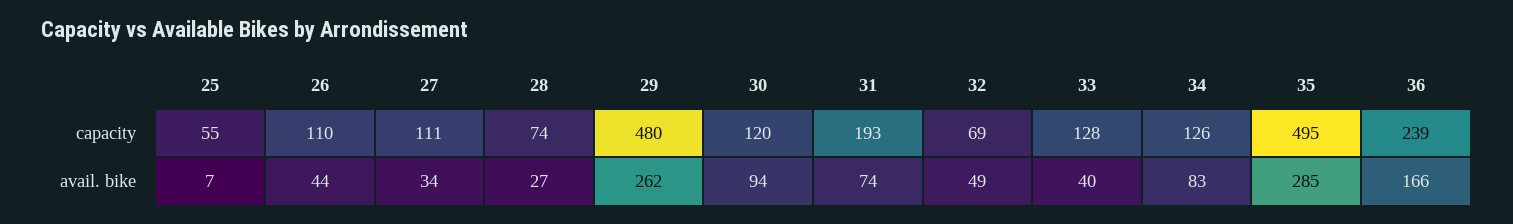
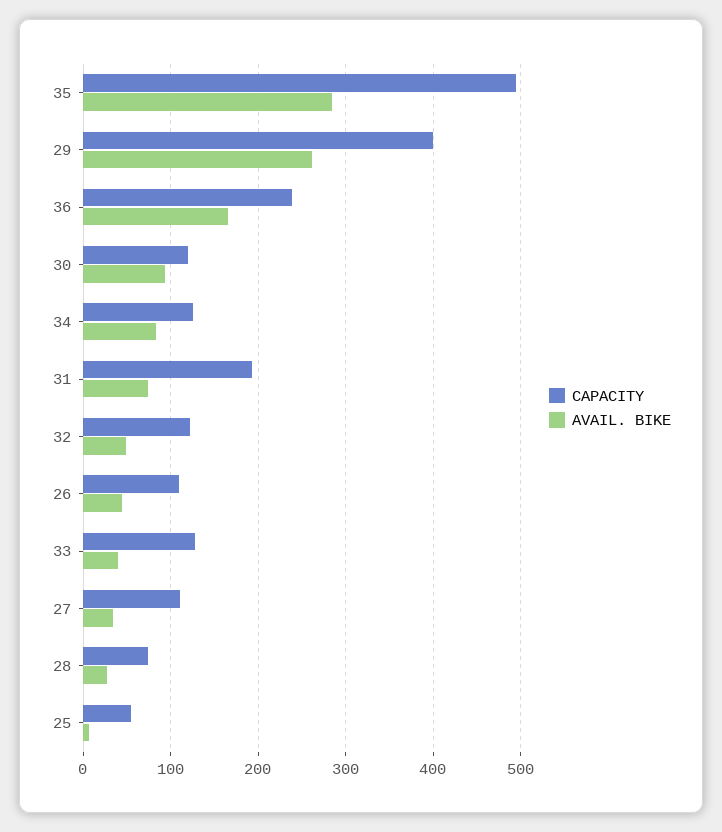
  {
    "capacity": {
      "25": 55,
      "26": 110,
      "27": 111,
      "28": 74,
-     "29": 480,
+     "29": 400,
      "30": 120,
      "31": 193,
-     "32": 69,
+     "32": 120,
      "33": 128,
      "34": 126,
      "35": 495,
      "36": 239
    },
    "avail. bike": {
      "25": 7,
      "26": 44,
      "27": 34,
      "28": 27,
      "29": 262,
      "30": 94,
      "31": 74,
      "32": 49,
      "33": 40,
      "34": 83,
      "35": 285,
      "36": 166
    }
  }

